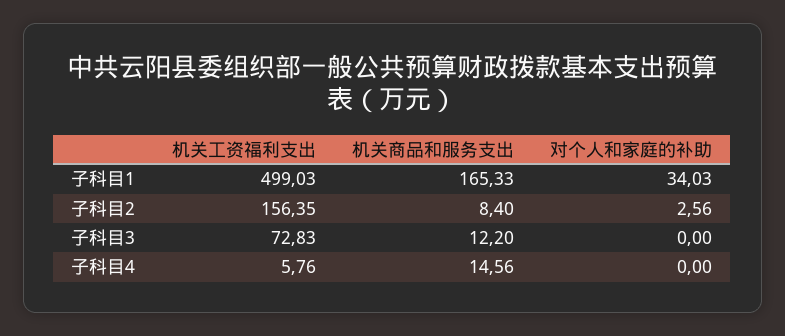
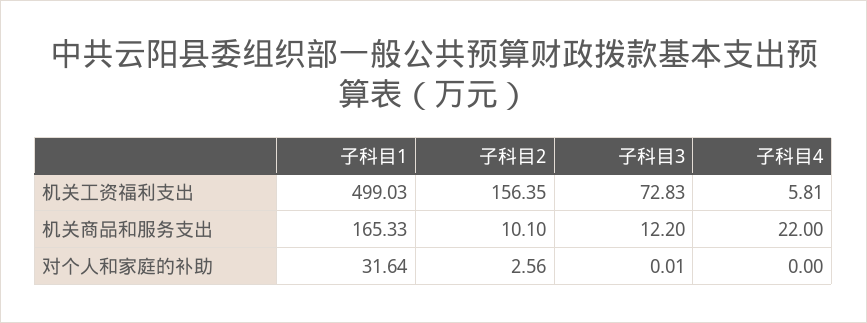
  {
    "机关工资福利支出": {
      "子科目1": 499.03,
      "子科目2": 156.35,
      "子科目3": 72.83,
-     "子科目4": 5.76
+     "子科目4": 5.81
    },
    "机关商品和服务支出": {
      "子科目1": 165.33,
-     "子科目2": 8.4,
+     "子科目2": 10.1,
      "子科目3": 12.2,
-     "子科目4": 14.56
+     "子科目4": 22
    },
    "对个人和家庭的补助": {
-     "子科目1": 34.03,
+     "子科目1": 31.64,
      "子科目2": 2.56,
-     "子科目3": 0,
+     "子科目3": 0.01,
      "子科目4": 0
    }
  }

